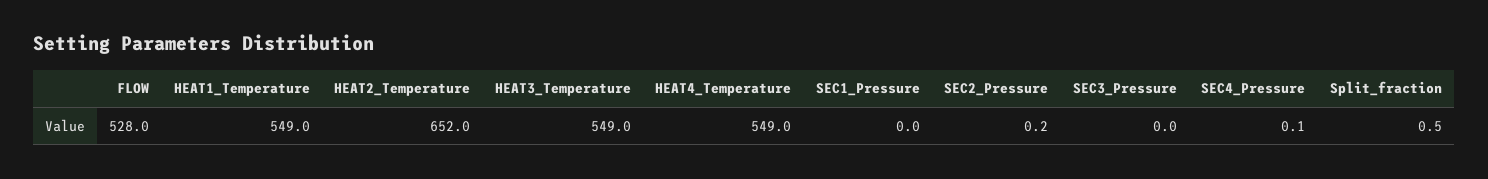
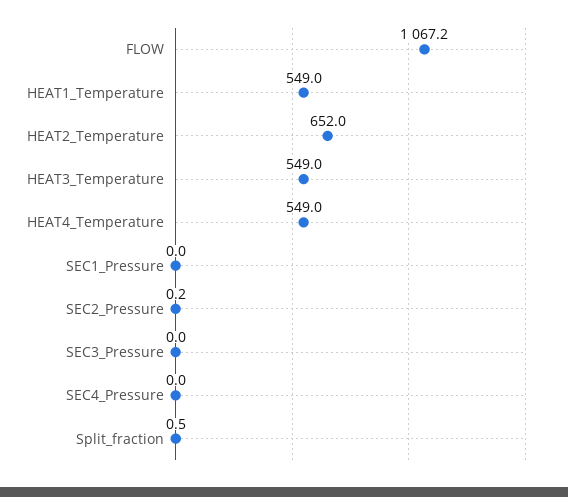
  {
-   "FLOW": 528,
+   "FLOW": 1067.2,
    "HEAT1_Temperature": 549,
    "HEAT2_Temperature": 652,
    "HEAT3_Temperature": 549,
    "HEAT4_Temperature": 549,
    "SEC1_Pressure": 0,
    "SEC2_Pressure": 0.2,
    "SEC3_Pressure": 0,
-   "SEC4_Pressure": 0.1,
+   "SEC4_Pressure": 0,
    "Split_fraction": 0.5
  }

